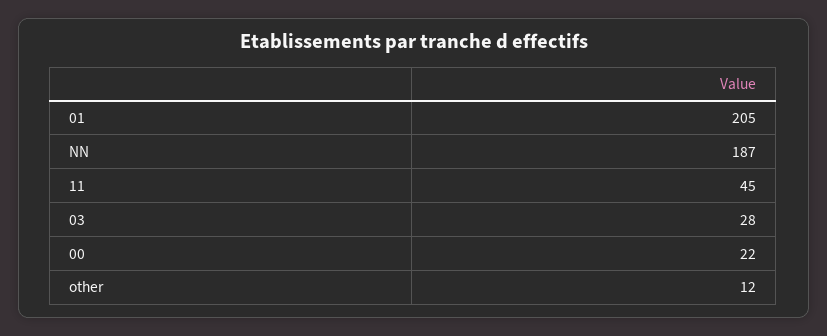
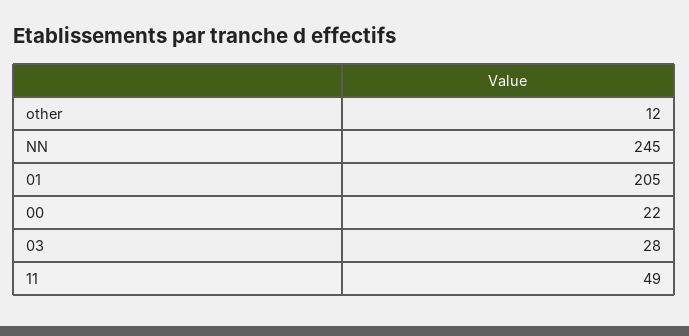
  {
    "01": 205,
-   "NN": 187,
+   "NN": 245,
-   "11": 45,
+   "11": 49,
    "03": 28,
    "00": 22,
    "other": 12
  }

